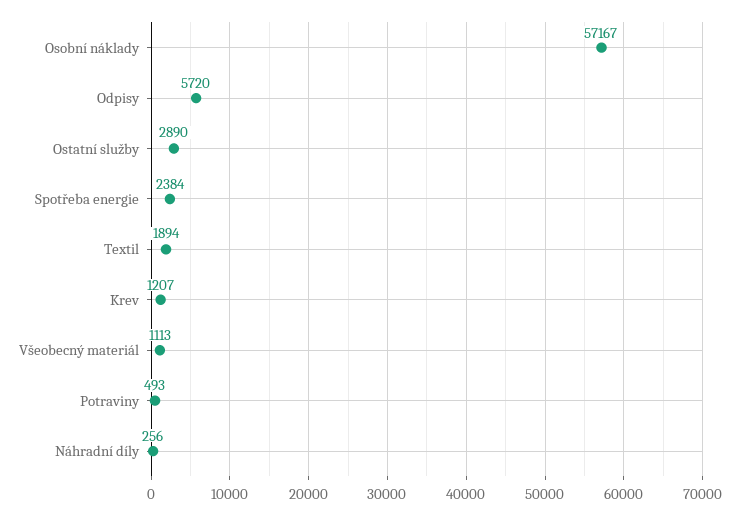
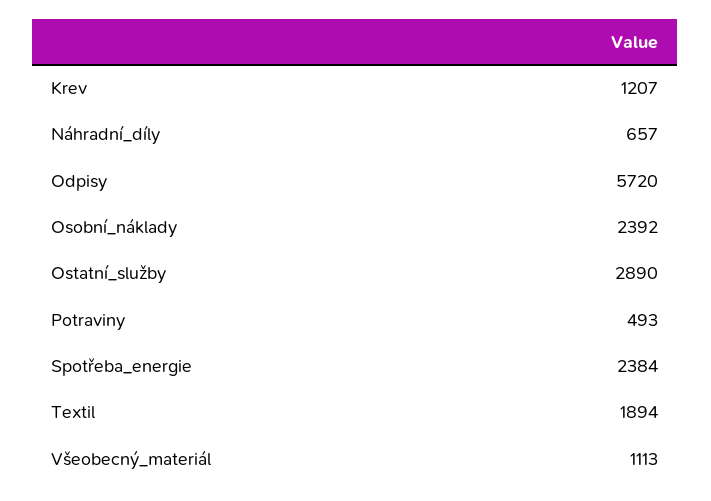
  {
-   "Osobní náklady": 57167,
+   "Osobní náklady": 2392,
    "Odpisy": 5720,
    "Ostatní služby": 2890,
    "Spotřeba energie": 2384,
    "Textil": 1894,
    "Krev": 1207,
    "Všeobecný materiál": 1113,
    "Potraviny": 493,
-   "Náhradní díly": 256
+   "Náhradní díly": 657
  }

